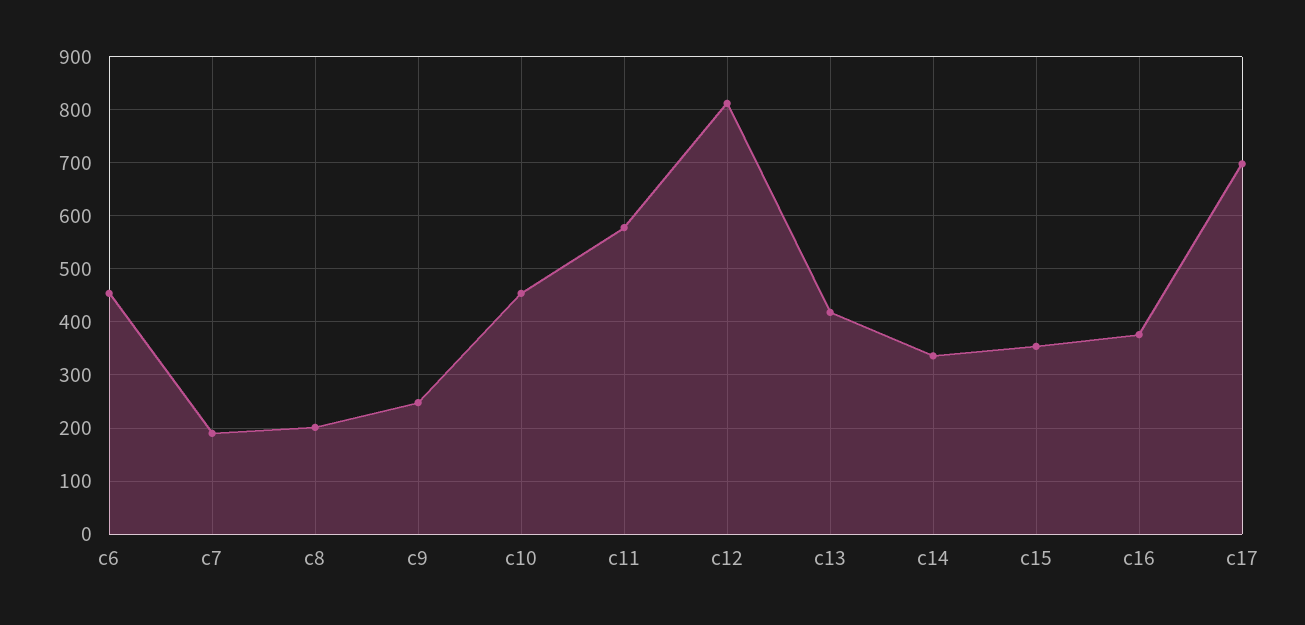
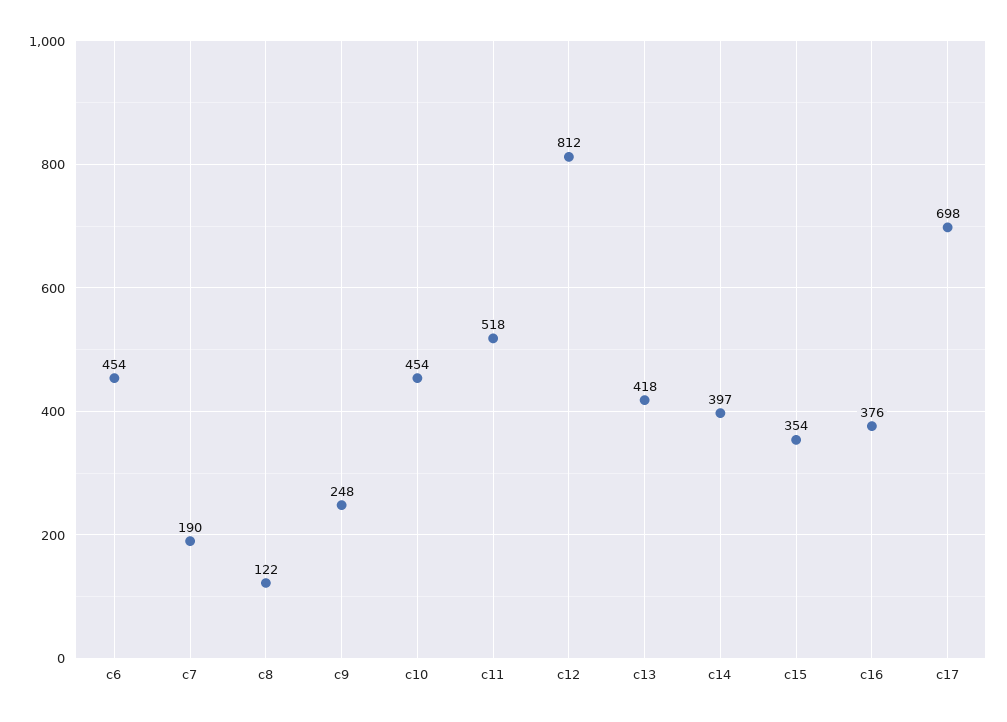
  {
    "c6": 454,
    "c7": 190,
-   "c8": 200,
+   "c8": 122,
    "c9": 248,
    "c10": 454,
-   "c11": 580,
+   "c11": 518,
    "c12": 812,
    "c13": 418,
-   "c14": 340,
+   "c14": 397,
    "c15": 354,
    "c16": 376,
    "c17": 698
  }

